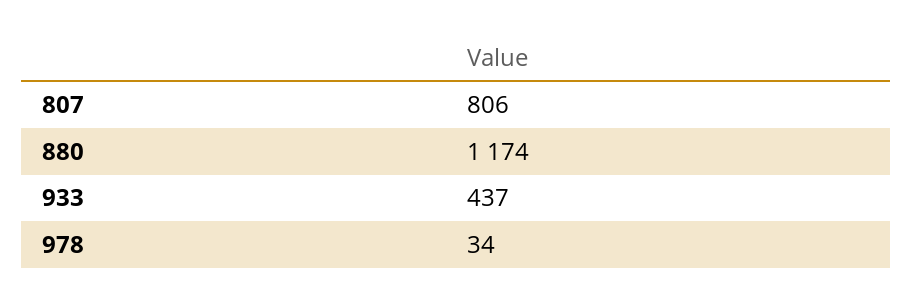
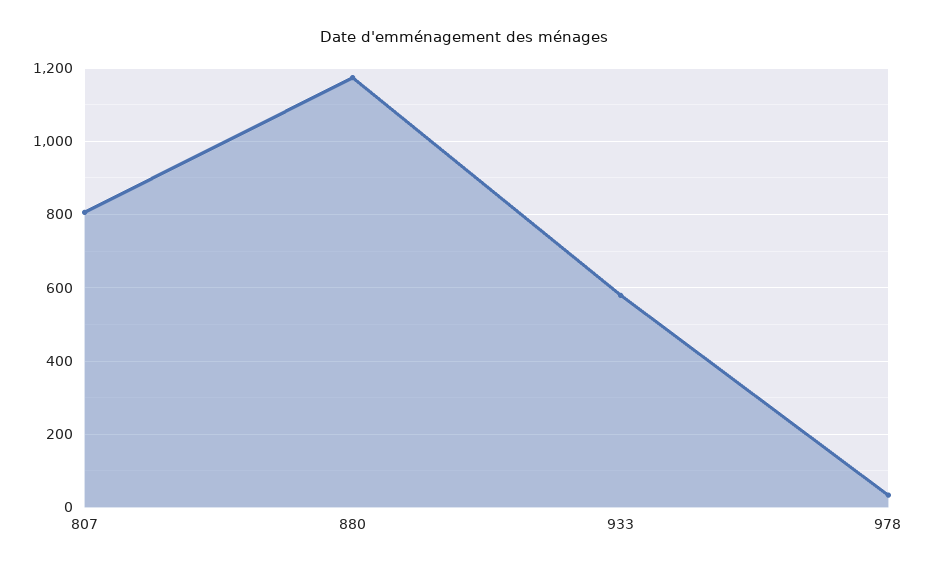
  {
    "807": 806,
    "880": 1174,
-   "933": 437,
+   "933": 580,
    "978": 34
  }

